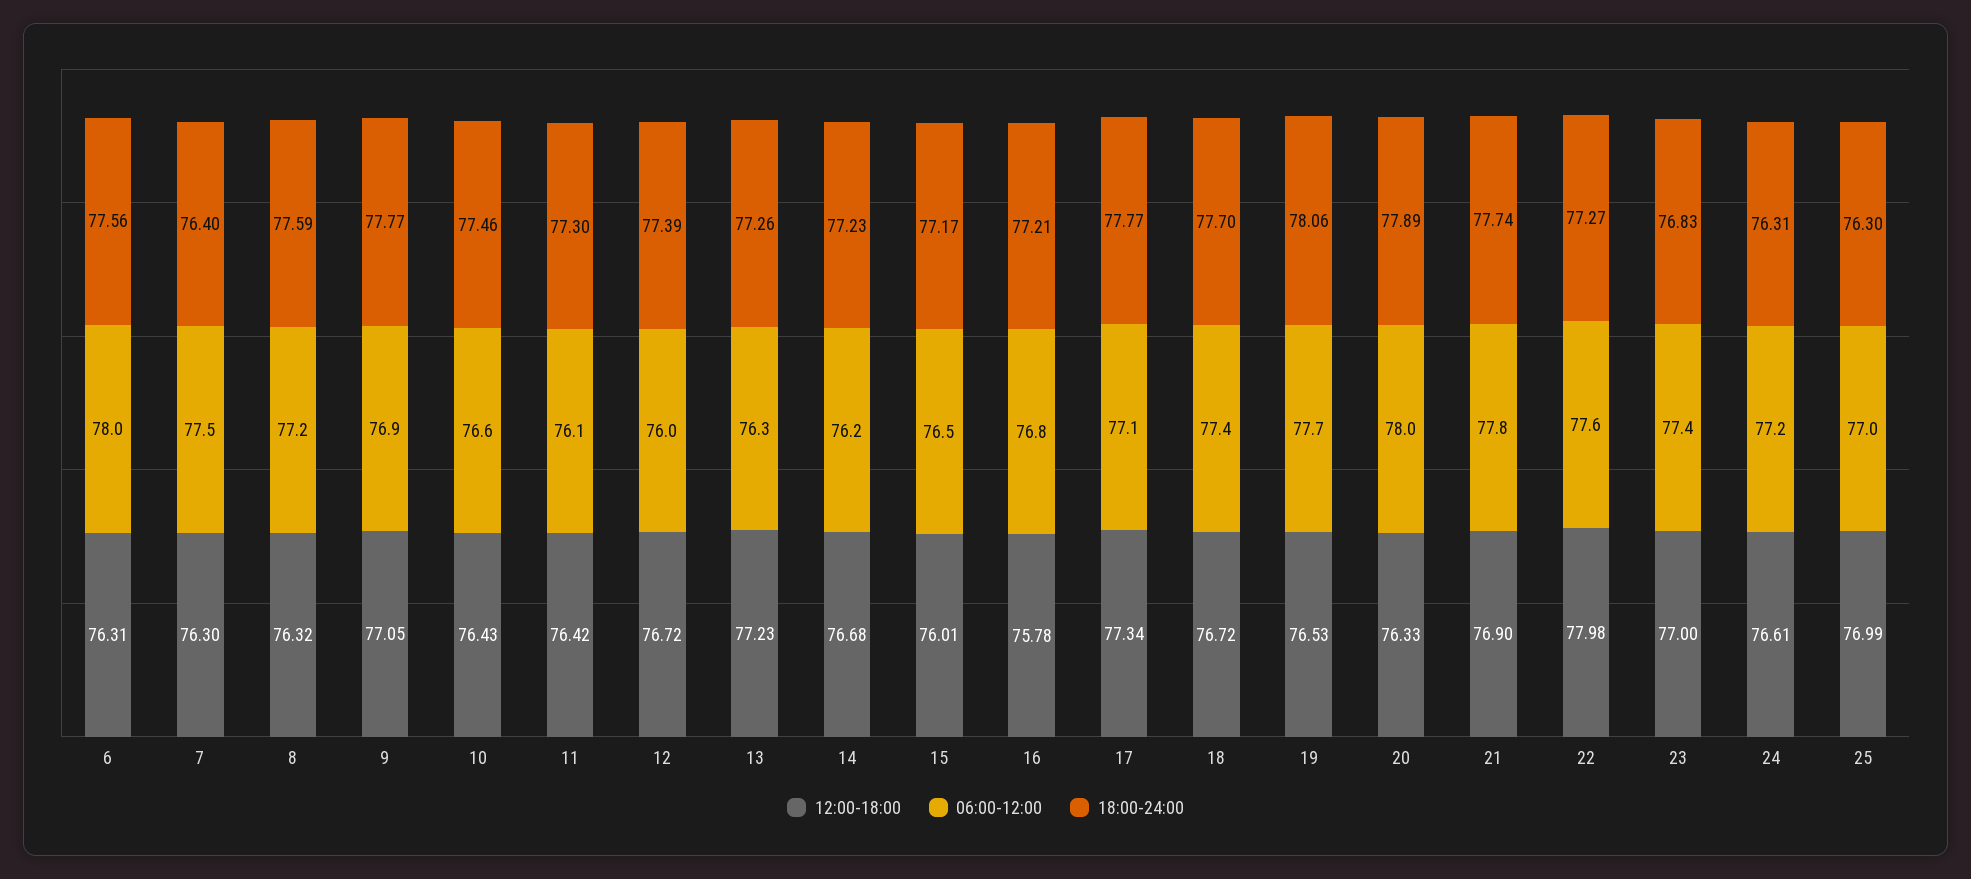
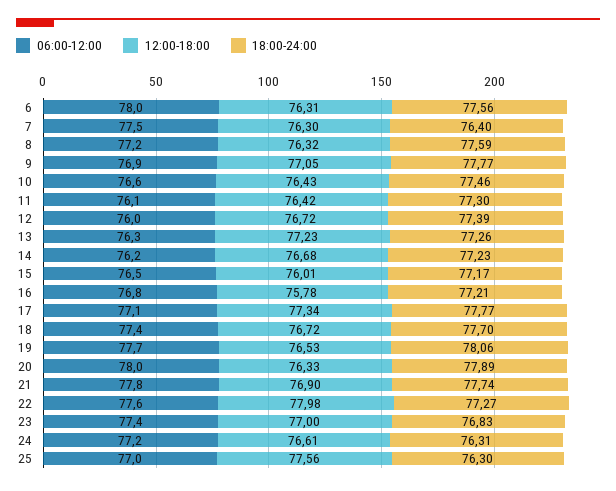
  {
    "12:00-18:00": {
      "6": 76.31,
      "7": 76.3,
      "8": 76.32,
      "9": 77.05,
      "10": 76.43,
      "11": 76.42,
      "12": 76.72,
      "13": 77.23,
      "14": 76.68,
      "15": 76.01,
      "16": 75.78,
      "17": 77.34,
      "18": 76.72,
      "19": 76.53,
      "20": 76.33,
      "21": 76.9,
      "22": 77.98,
      "23": 77,
      "24": 76.61,
-     "25": 76.99
+     "25": 77.56
    },
    "06:00-12:00": {
      "6": 78,
      "7": 77.5,
      "8": 77.2,
      "9": 76.9,
      "10": 76.6,
      "11": 76.1,
      "12": 76,
      "13": 76.3,
      "14": 76.2,
      "15": 76.5,
      "16": 76.8,
      "17": 77.1,
      "18": 77.4,
      "19": 77.7,
      "20": 78,
      "21": 77.8,
      "22": 77.6,
      "23": 77.4,
      "24": 77.2,
      "25": 77
    },
    "18:00-24:00": {
      "6": 77.56,
      "7": 76.4,
      "8": 77.59,
      "9": 77.77,
      "10": 77.46,
      "11": 77.3,
      "12": 77.39,
      "13": 77.26,
      "14": 77.23,
      "15": 77.17,
      "16": 77.21,
      "17": 77.77,
      "18": 77.7,
      "19": 78.06,
      "20": 77.89,
      "21": 77.74,
      "22": 77.27,
      "23": 76.83,
      "24": 76.31,
      "25": 76.3
    }
  }

